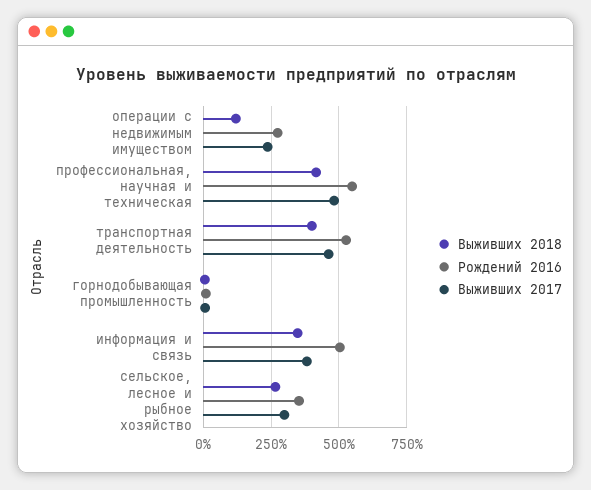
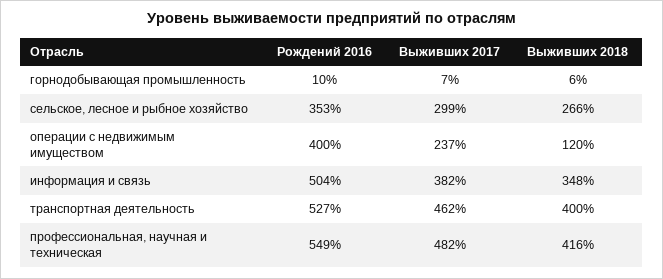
  {
    "Выживших 2018": {
      "операции с недвижимым имуществом": 120,
      "профессиональная, научная и техническая": 416,
      "транспортная деятельность": 400,
      "горнодобывающая промышленность": 6,
      "информация и связь": 348,
      "сельское, лесное и рыбное хозяйство": 266
    },
    "Рождений 2016": {
-     "операции с недвижимым имуществом": 275,
+     "операции с недвижимым имуществом": 400,
      "профессиональная, научная и техническая": 549,
      "транспортная деятельность": 527,
      "горнодобывающая промышленность": 10,
      "информация и связь": 504,
      "сельское, лесное и рыбное хозяйство": 353
    },
    "Выживших 2017": {
      "операции с недвижимым имуществом": 237,
      "профессиональная, научная и техническая": 482,
      "транспортная деятельность": 462,
      "горнодобывающая промышленность": 7,
      "информация и связь": 382,
      "сельское, лесное и рыбное хозяйство": 299
    }
  }

